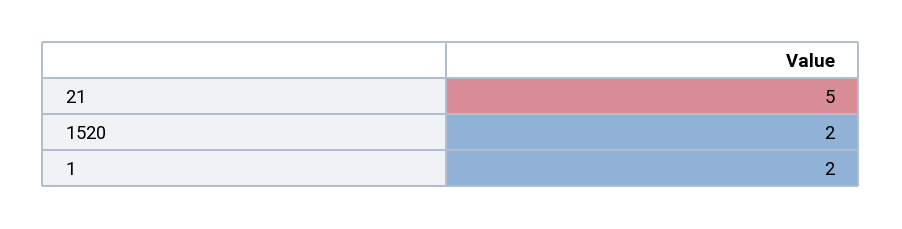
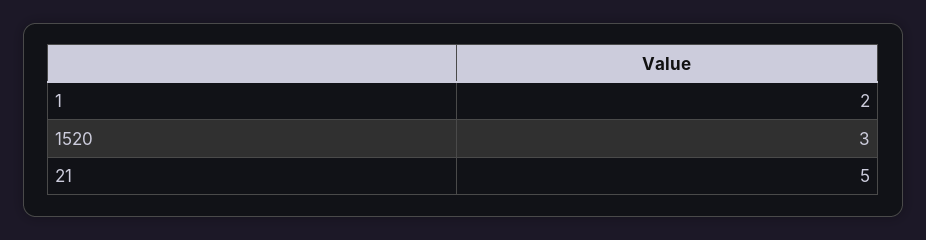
  {
    "21": 5,
-   "1520": 2,
+   "1520": 3,
    "1": 2
  }

